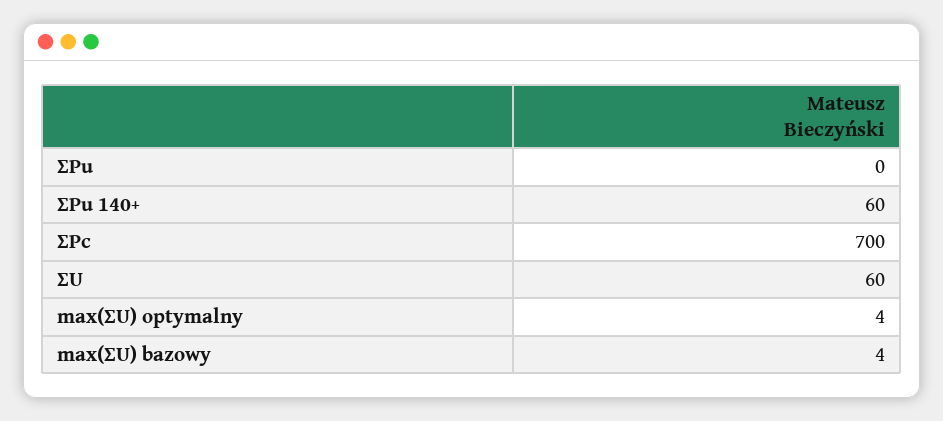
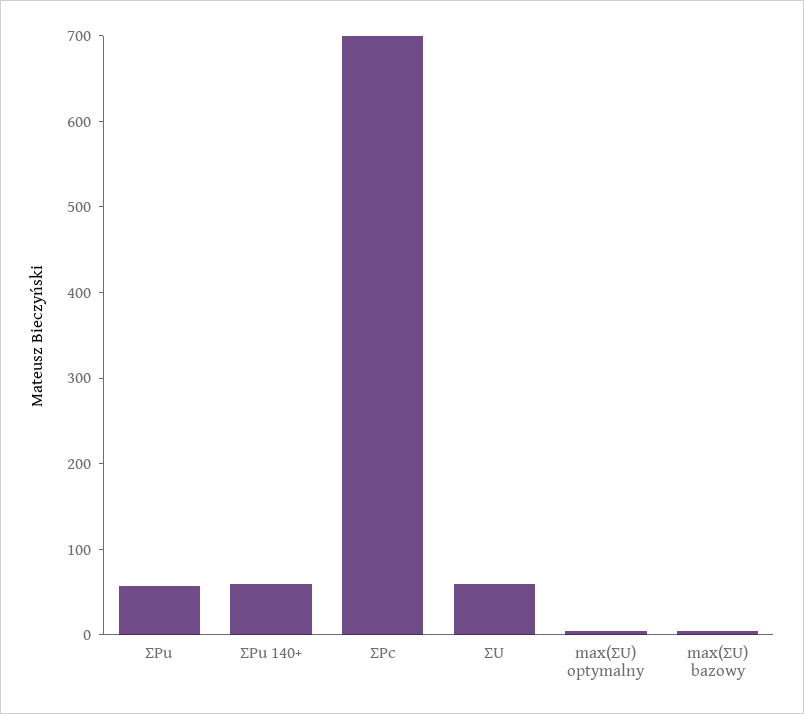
  {
-   "∑Pu": 0,
+   "∑Pu": 60,
    "∑Pu 140+": 60,
    "∑Pc": 700,
    "∑U": 60,
    "max(∑U) optymalny": 4,
    "max(∑U) bazowy": 4
  }

